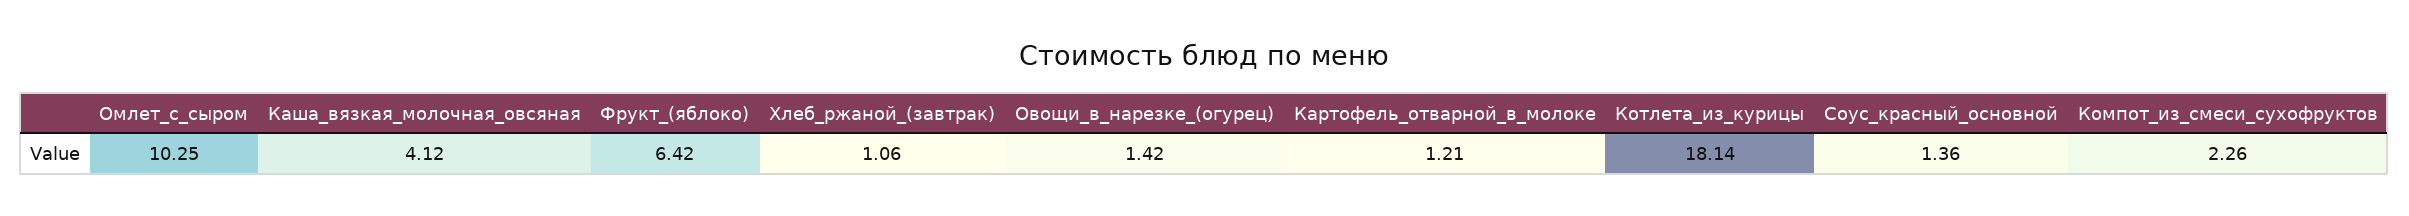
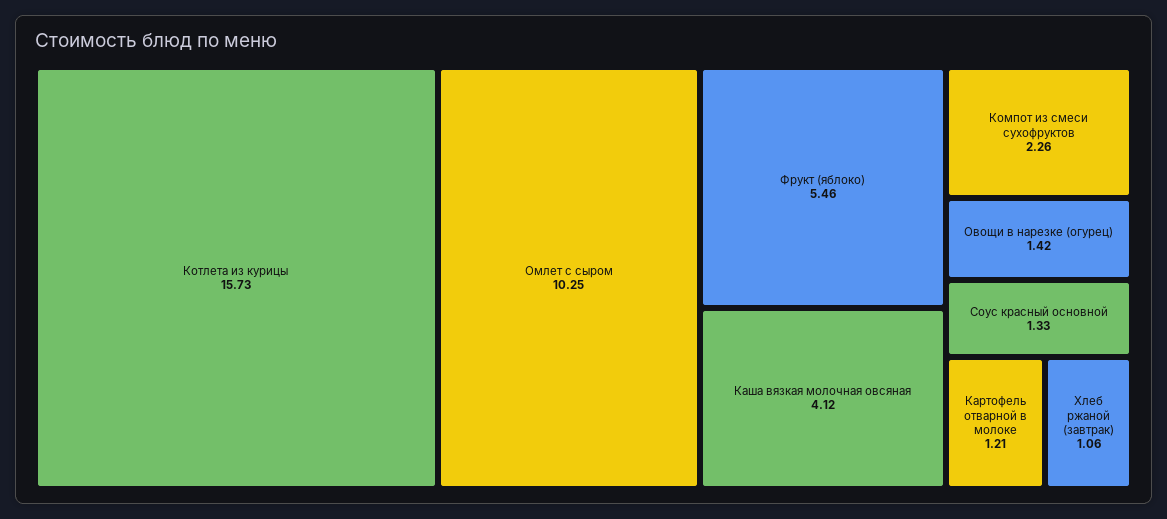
  {
    "Омлет_с_сыром": 10.25,
    "Каша_вязкая_молочная_овсяная": 4.12,
-   "Фрукт_(яблоко)": 6.42,
+   "Фрукт_(яблоко)": 5.46,
    "Хлеб_ржаной_(завтрак)": 1.06,
    "Овощи_в_нарезке_(огурец)": 1.42,
    "Картофель_отварной_в_молоке": 1.21,
-   "Котлета_из_курицы": 18.14,
+   "Котлета_из_курицы": 15.73,
-   "Соус_красный_основной": 1.36,
+   "Соус_красный_основной": 1.33,
    "Компот_из_смеси_сухофруктов": 2.26
  }

